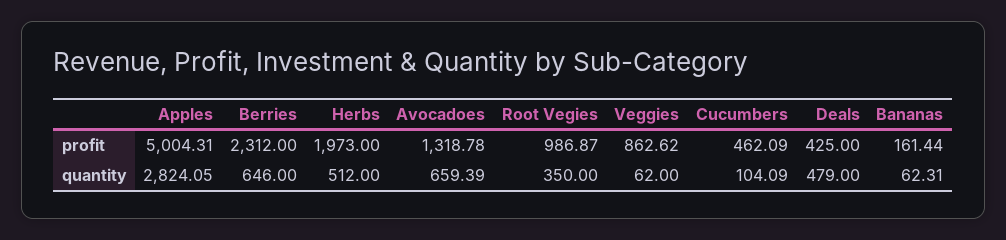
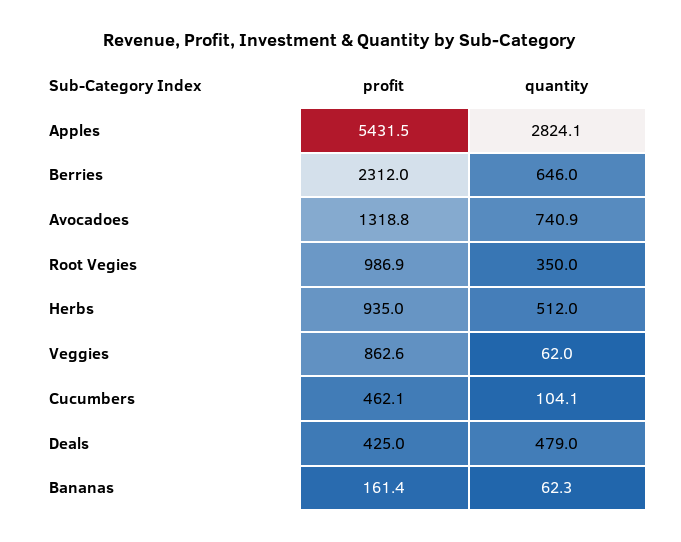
  {
    "Apples": {
-     "profit": 5004.31,
+     "profit": 5431.5,
      "quantity": 2824.05
    },
    "Berries": {
      "profit": 2312,
      "quantity": 646
    },
    "Herbs": {
-     "profit": 1973,
+     "profit": 935,
      "quantity": 512
    },
    "Avocadoes": {
      "profit": 1318.78,
-     "quantity": 659.39
+     "quantity": 740.9
    },
    "Root Vegies": {
      "profit": 986.87,
      "quantity": 350
    },
    "Veggies": {
      "profit": 862.62,
      "quantity": 62
    },
    "Cucumbers": {
      "profit": 462.09,
      "quantity": 104.09
    },
    "Deals": {
      "profit": 425,
      "quantity": 479
    },
    "Bananas": {
      "profit": 161.44,
      "quantity": 62.31
    }
  }

